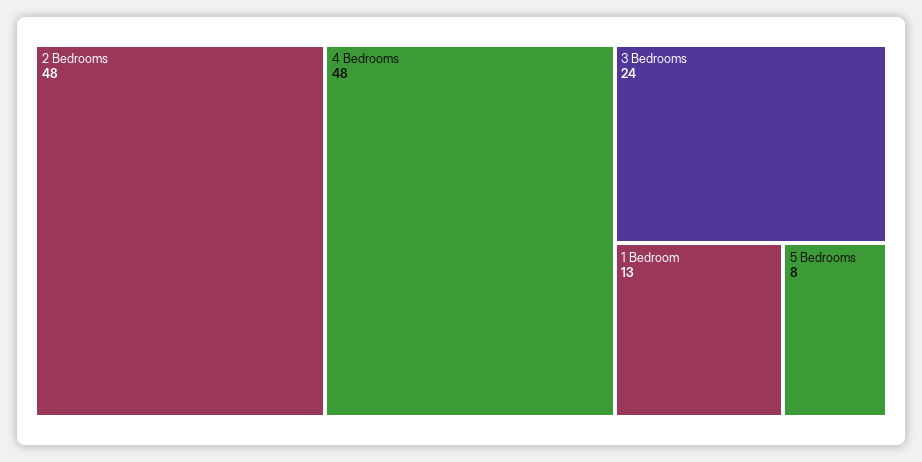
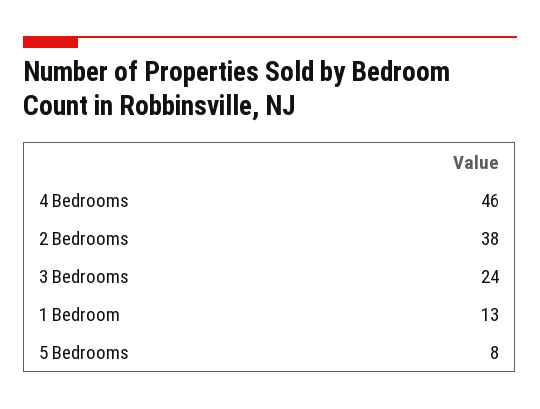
  {
-   "2 Bedrooms": 48,
+   "2 Bedrooms": 38,
-   "4 Bedrooms": 48,
+   "4 Bedrooms": 46,
    "3 Bedrooms": 24,
    "1 Bedroom": 13,
    "5 Bedrooms": 8
  }

